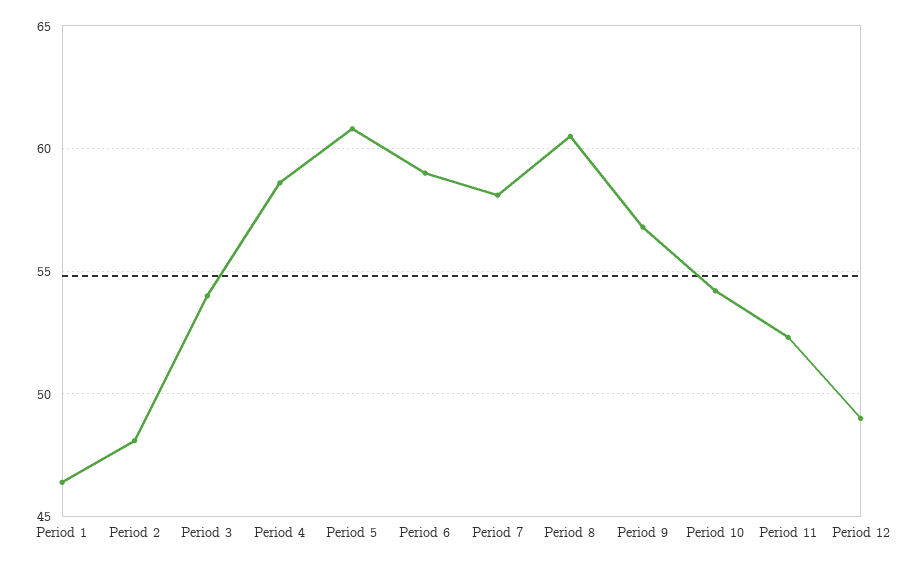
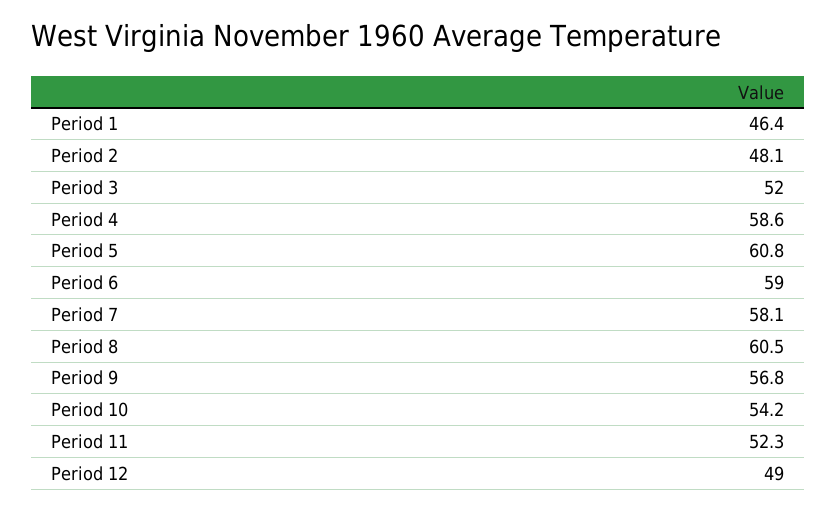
  {
    "Period 1": 46.4,
    "Period 2": 48.1,
-   "Period 3": 54,
+   "Period 3": 52,
    "Period 4": 58.6,
    "Period 5": 60.8,
    "Period 6": 59,
    "Period 7": 58.1,
    "Period 8": 60.5,
    "Period 9": 56.8,
    "Period 10": 54.2,
    "Period 11": 52.3,
    "Period 12": 49
  }

